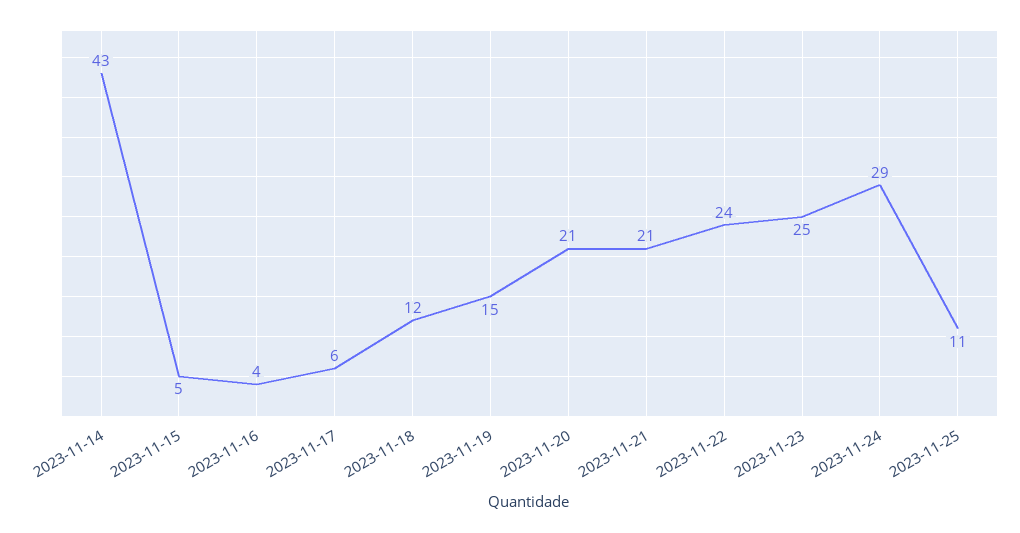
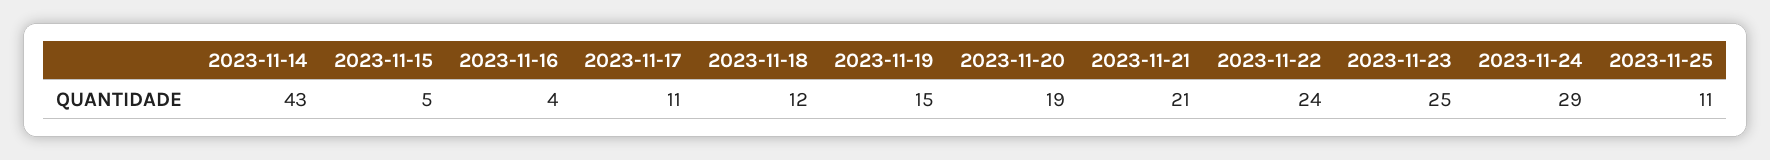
  {
    "2023-11-14": 43,
    "2023-11-15": 5,
    "2023-11-16": 4,
-   "2023-11-17": 6,
+   "2023-11-17": 11,
    "2023-11-18": 12,
    "2023-11-19": 15,
-   "2023-11-20": 21,
+   "2023-11-20": 19,
    "2023-11-21": 21,
    "2023-11-22": 24,
    "2023-11-23": 25,
    "2023-11-24": 29,
    "2023-11-25": 11
  }

